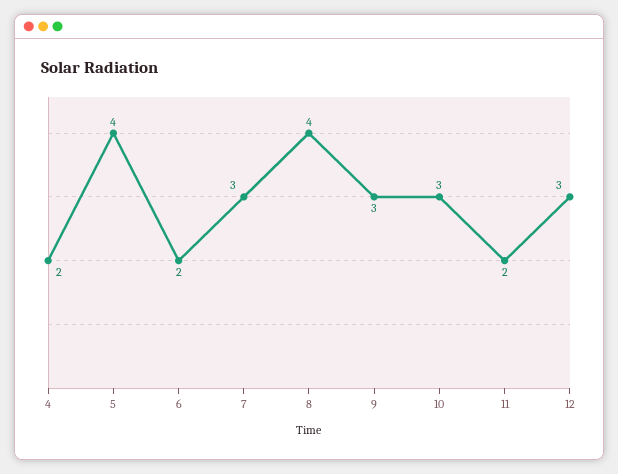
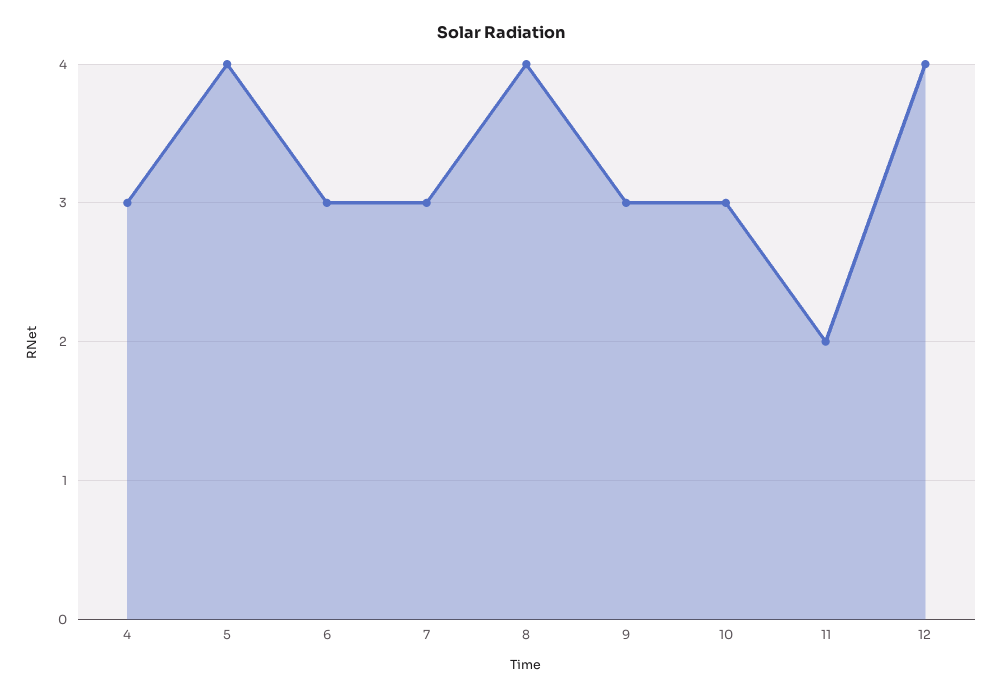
  {
-   "4": 2,
+   "4": 3,
    "5": 4,
-   "6": 2,
+   "6": 3,
    "7": 3,
    "8": 4,
    "9": 3,
    "10": 3,
    "11": 2,
-   "12": 3
+   "12": 4
  }

